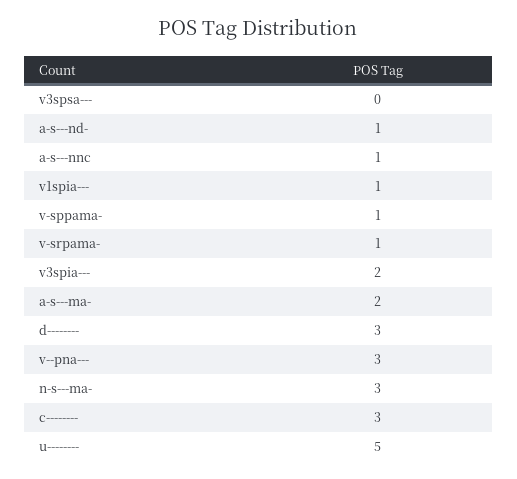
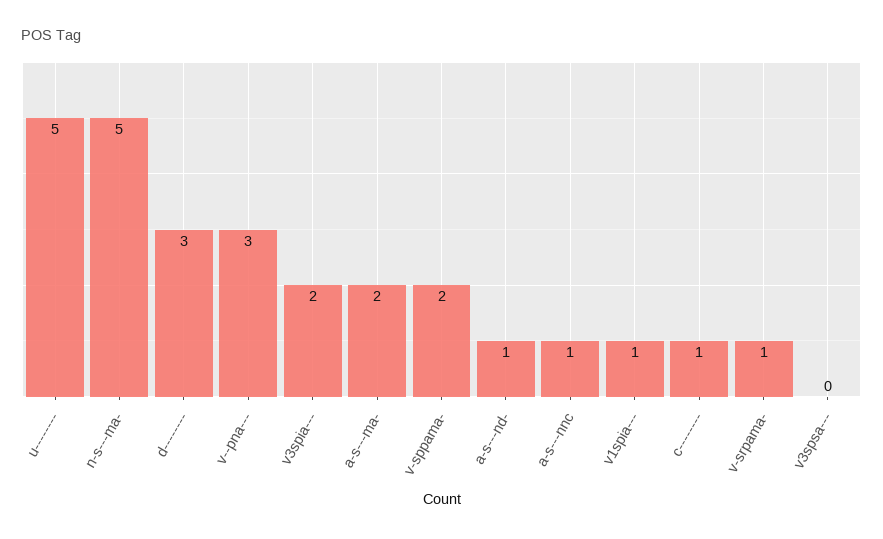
  {
    "v3spsa---": 0,
    "a-s---nd-": 1,
    "a-s---nnc": 1,
    "v1spia---": 1,
-   "v-sppama-": 1,
+   "v-sppama-": 2,
    "v-srpama-": 1,
    "v3spia---": 2,
    "a-s---ma-": 2,
    "d--------": 3,
    "v--pna---": 3,
-   "n-s---ma-": 3,
+   "n-s---ma-": 5,
-   "c--------": 3,
+   "c--------": 1,
    "u--------": 5
  }

